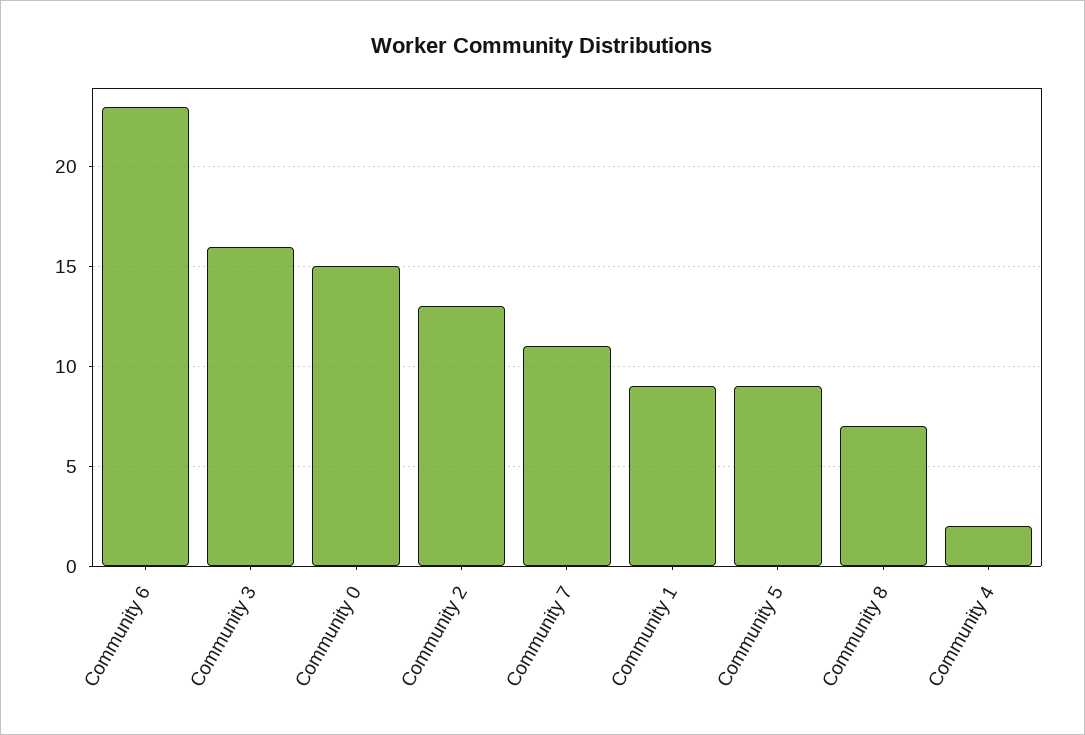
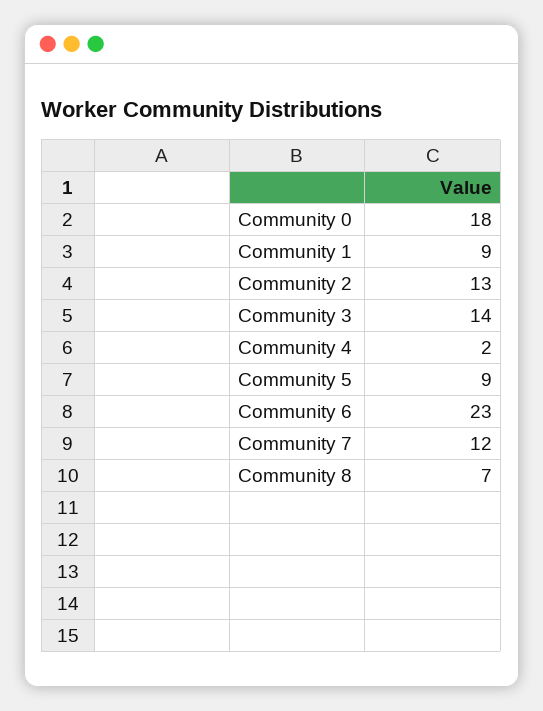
  {
    "Community 6": 23,
-   "Community 3": 16,
+   "Community 3": 14,
-   "Community 0": 15,
+   "Community 0": 18,
    "Community 2": 13,
-   "Community 7": 11,
+   "Community 7": 12,
    "Community 1": 9,
    "Community 5": 9,
    "Community 8": 7,
    "Community 4": 2
  }

